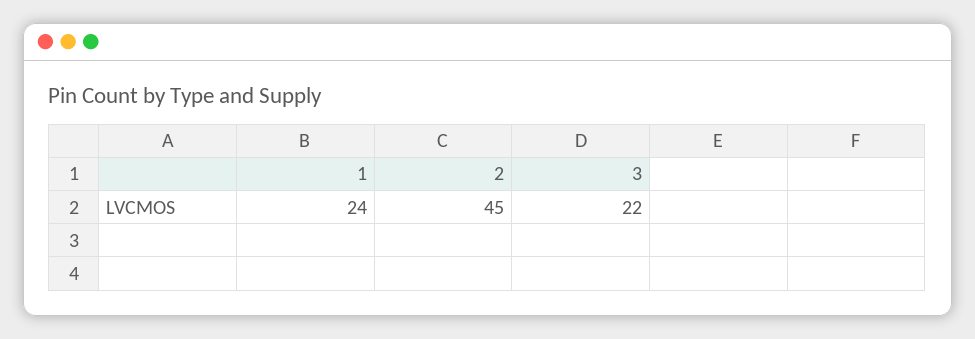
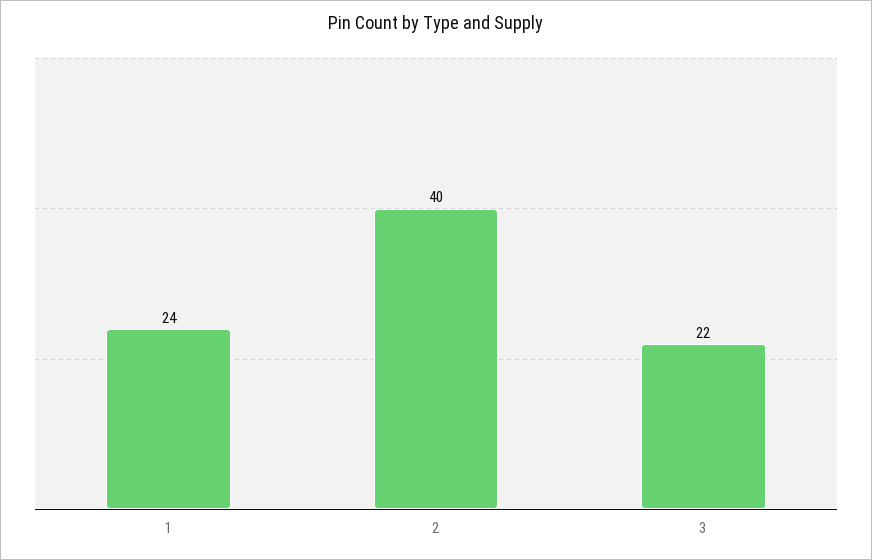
  {
    "1": 24,
-   "2": 45,
+   "2": 40,
    "3": 22
  }

